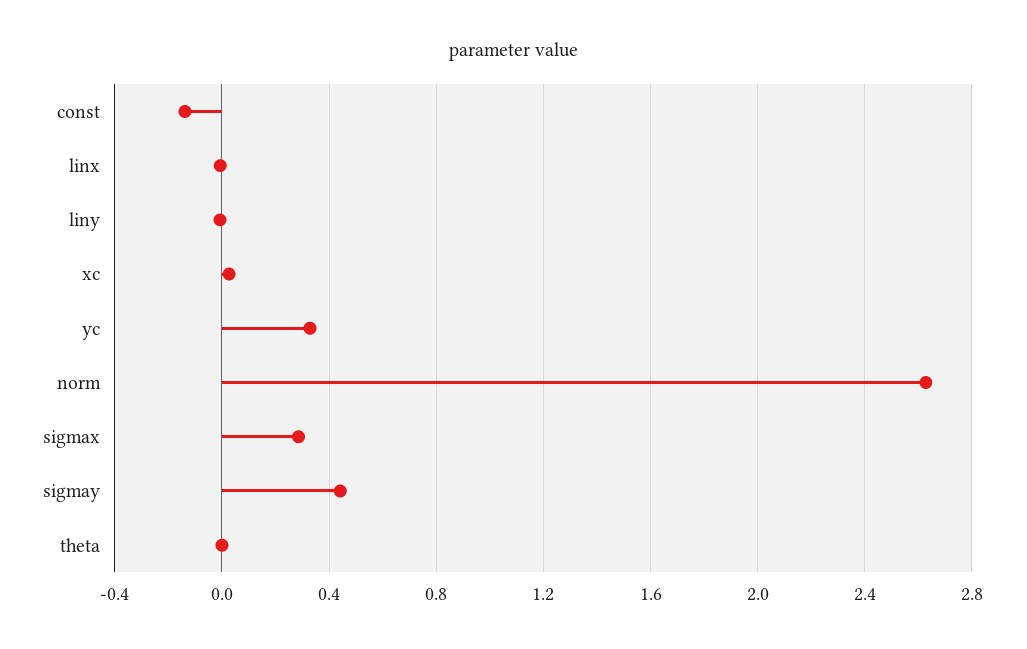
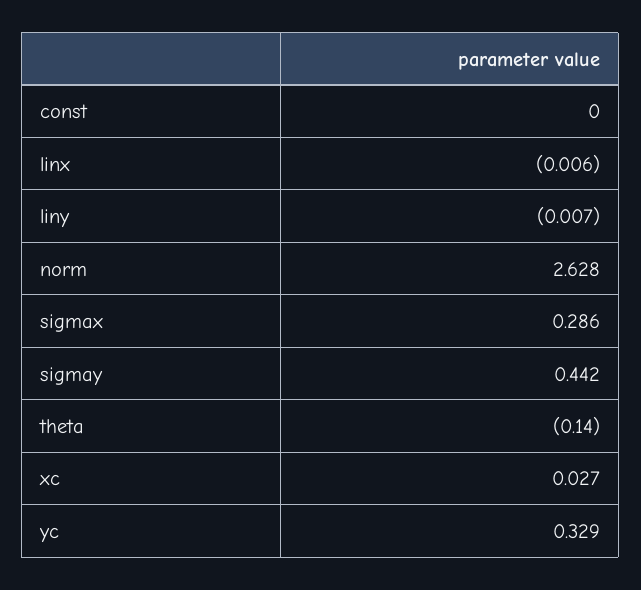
  {
-   "const": -0.15,
+   "const": 0,
    "linx": -0.006,
    "liny": -0.007,
    "xc": 0.027,
    "yc": 0.329,
    "norm": 2.628,
    "sigmax": 0.286,
    "sigmay": 0.442,
-   "theta": 0
+   "theta": -0.14
  }

